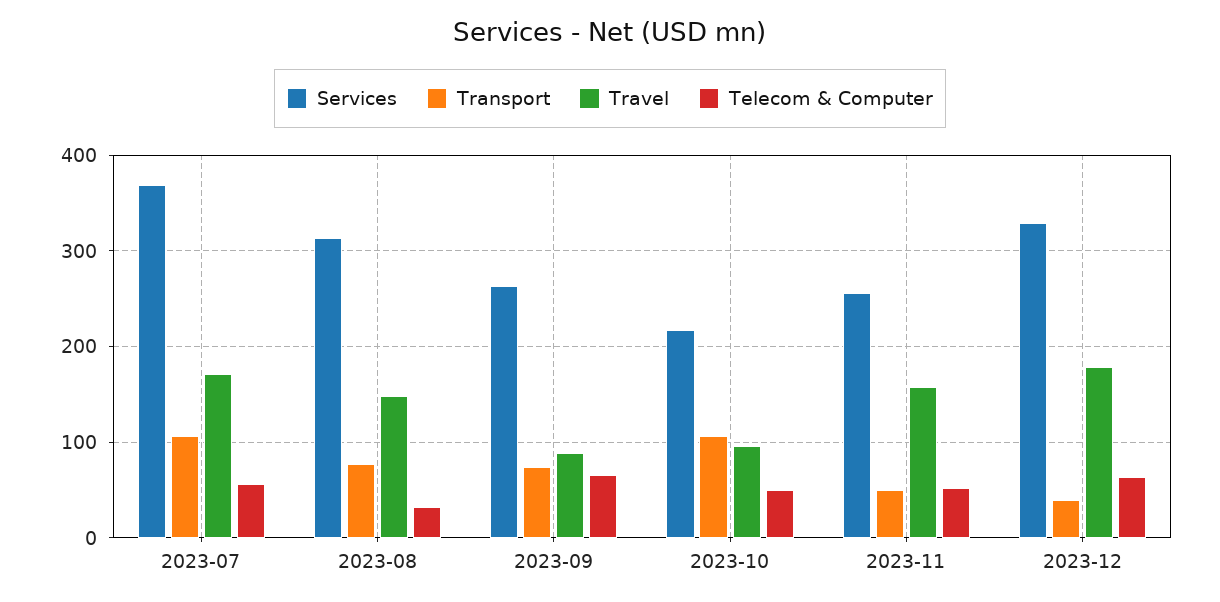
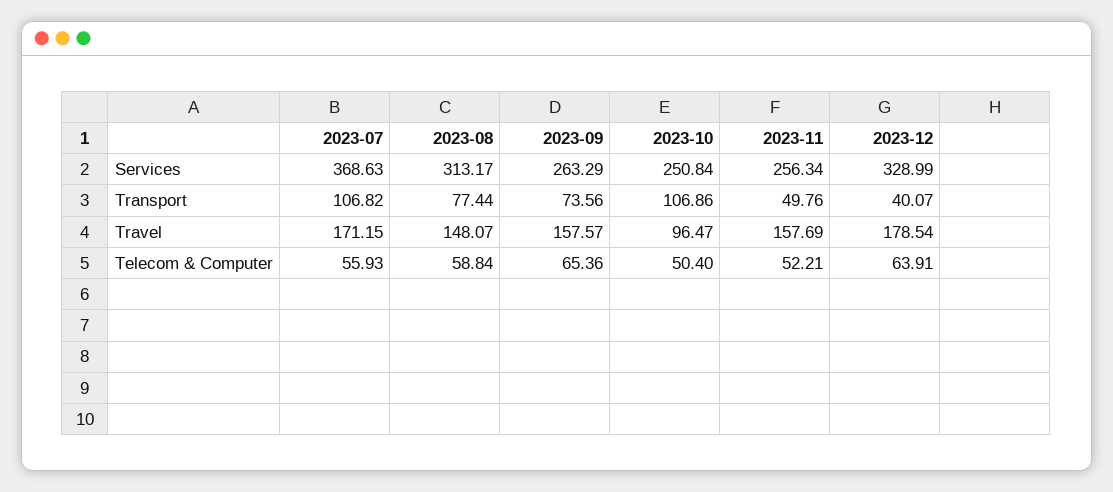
  {
    "Services": {
      "2023-07": 368.63,
      "2023-08": 313.17,
      "2023-09": 263.29,
-     "2023-10": 220,
+     "2023-10": 250.84,
      "2023-11": 256.34,
      "2023-12": 328.99
    },
    "Transport": {
      "2023-07": 106.82,
      "2023-08": 77.44,
      "2023-09": 73.56,
      "2023-10": 106.86,
      "2023-11": 49.76,
      "2023-12": 40.07
    },
    "Travel": {
      "2023-07": 171.15,
      "2023-08": 148.07,
-     "2023-09": 90,
+     "2023-09": 157.57,
      "2023-10": 96.47,
      "2023-11": 157.69,
      "2023-12": 178.54
    },
    "Telecom & Computer": {
      "2023-07": 55.93,
-     "2023-08": 30,
+     "2023-08": 58.84,
      "2023-09": 65.36,
      "2023-10": 50.4,
      "2023-11": 52.21,
      "2023-12": 63.91
    }
  }

